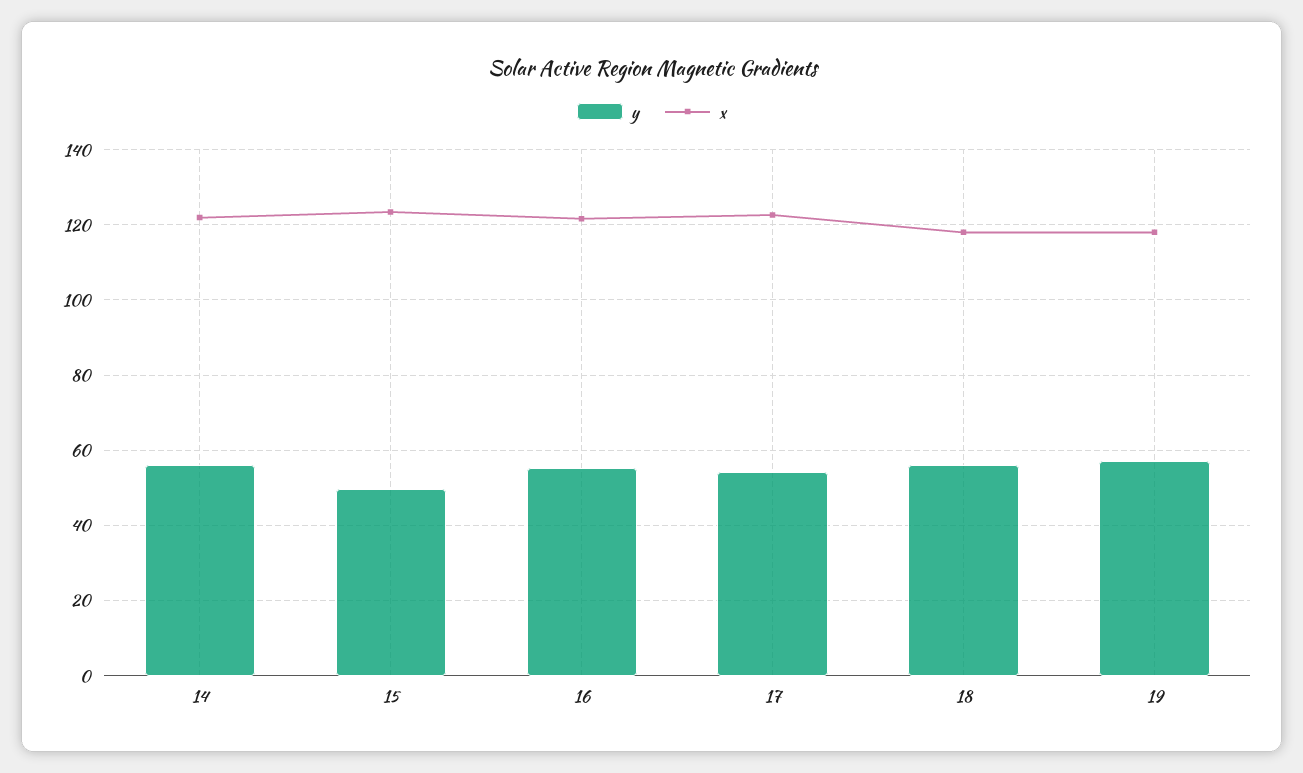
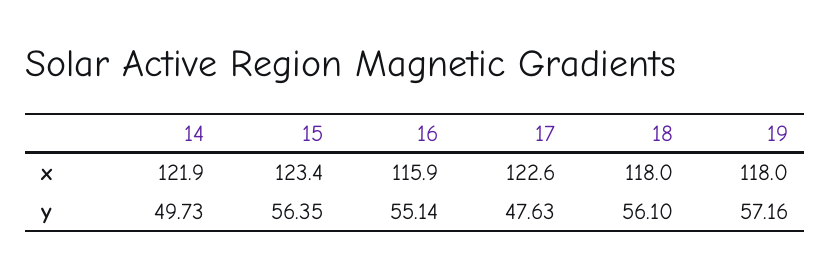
  {
    "y": {
-     "14": 56,
+     "14": 49.73,
-     "15": 50,
+     "15": 56.35,
      "16": 55.14,
-     "17": 54,
+     "17": 47.63,
      "18": 56.1,
      "19": 57.16
    },
    "x": {
      "14": 121.9,
      "15": 123.4,
-     "16": 122,
+     "16": 115.9,
      "17": 122.6,
      "18": 118,
      "19": 118
    }
  }

